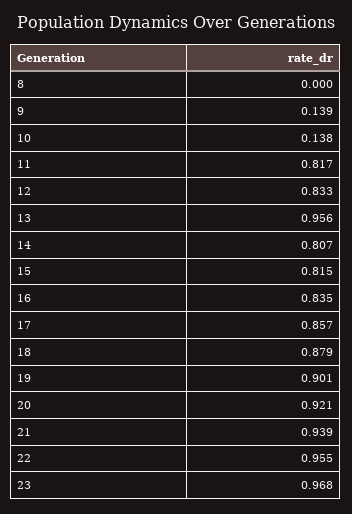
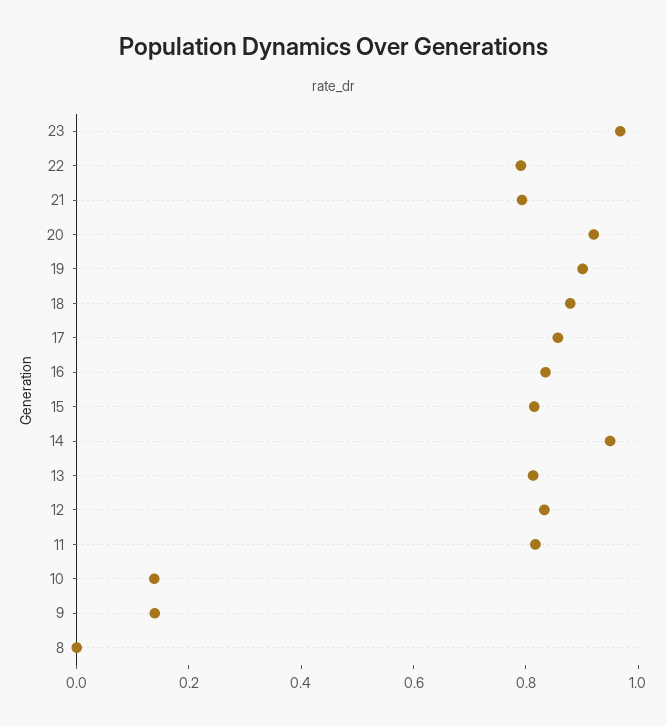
  {
    "8": 0,
    "9": 0.139,
    "10": 0.138,
    "11": 0.817,
    "12": 0.833,
-   "13": 0.956,
+   "13": 0.8,
-   "14": 0.807,
+   "14": 0.95,
    "15": 0.815,
    "16": 0.835,
    "17": 0.857,
    "18": 0.879,
    "19": 0.901,
    "20": 0.921,
-   "21": 0.939,
+   "21": 0.8,
-   "22": 0.955,
+   "22": 0.8,
    "23": 0.968
  }

